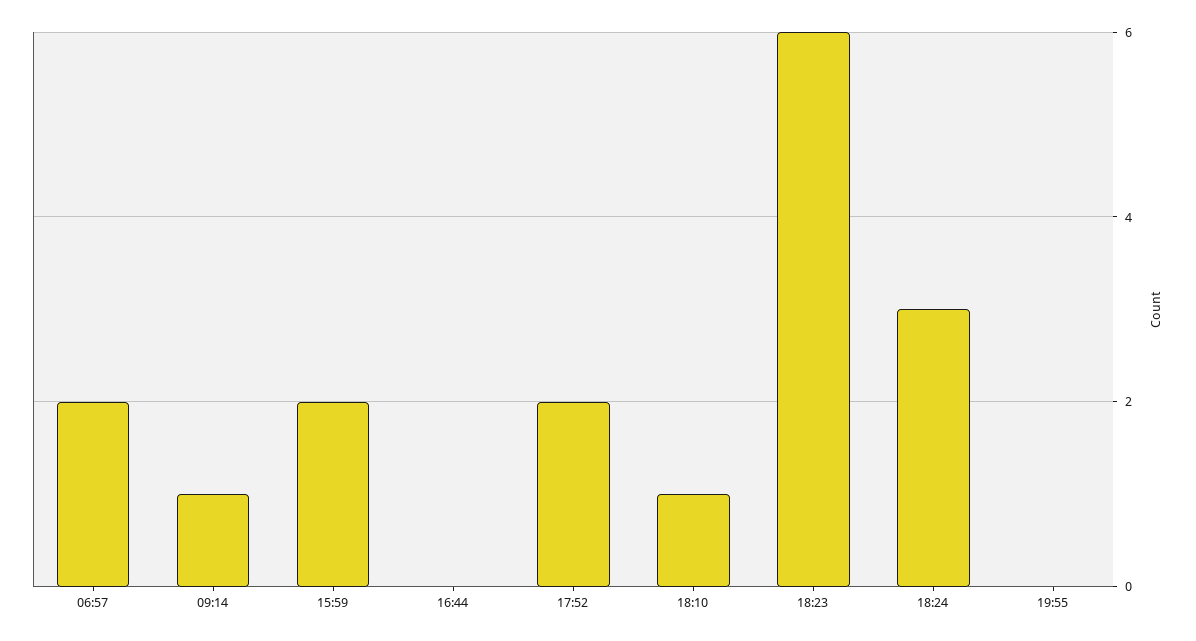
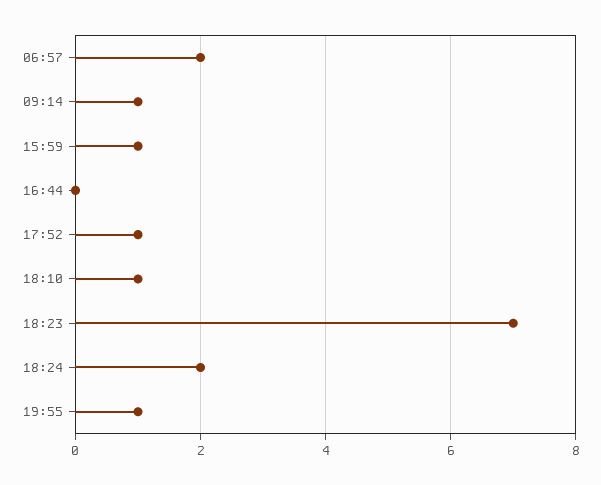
  {
    "06:57": 2,
    "09:14": 1,
-   "15:59": 2,
+   "15:59": 1,
    "16:44": 0,
-   "17:52": 2,
+   "17:52": 1,
    "18:10": 1,
-   "18:23": 6,
+   "18:23": 7,
-   "18:24": 3,
+   "18:24": 2,
-   "19:55": 0
+   "19:55": 1
  }

